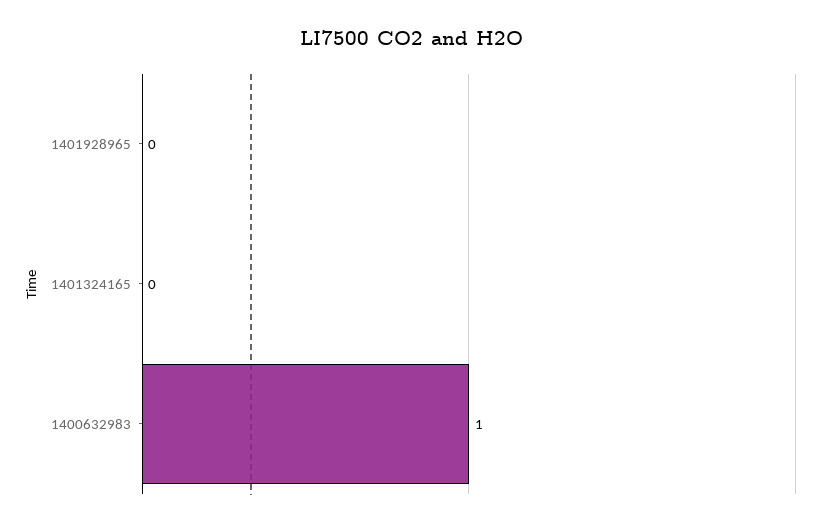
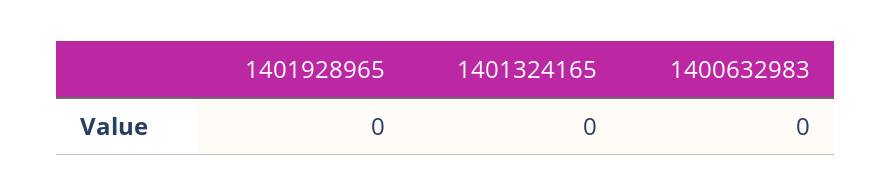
  {
    "1401928965": 0,
    "1401324165": 0,
-   "1400632983": 1
+   "1400632983": 0
  }

